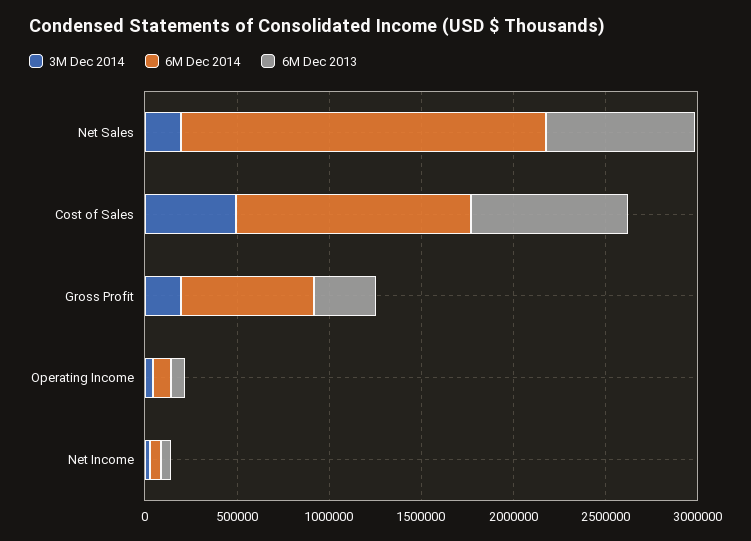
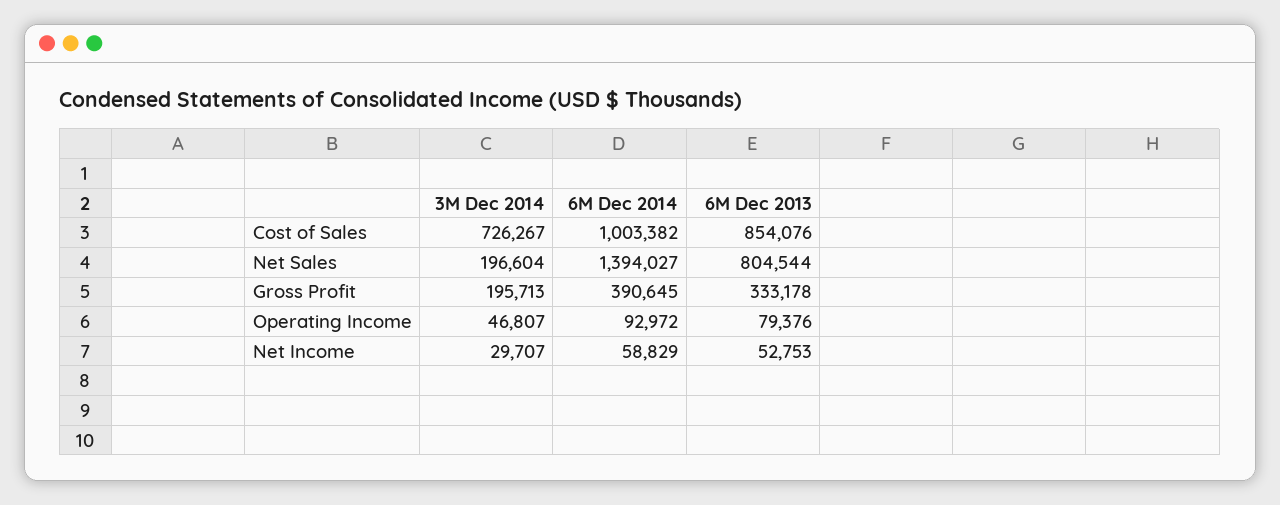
  {
    "3M Dec 2014": {
      "Net Sales": 196604,
-     "Cost of Sales": 500000,
+     "Cost of Sales": 726267,
      "Gross Profit": 195713,
      "Operating Income": 46807,
      "Net Income": 29707
    },
    "6M Dec 2014": {
-     "Net Sales": 2000000,
+     "Net Sales": 1394027,
-     "Cost of Sales": 1300000,
+     "Cost of Sales": 1003382,
-     "Gross Profit": 700000,
+     "Gross Profit": 390645,
      "Operating Income": 92972,
      "Net Income": 58829
    },
    "6M Dec 2013": {
      "Net Sales": 804544,
      "Cost of Sales": 854076,
      "Gross Profit": 333178,
      "Operating Income": 79376,
      "Net Income": 52753
    }
  }

